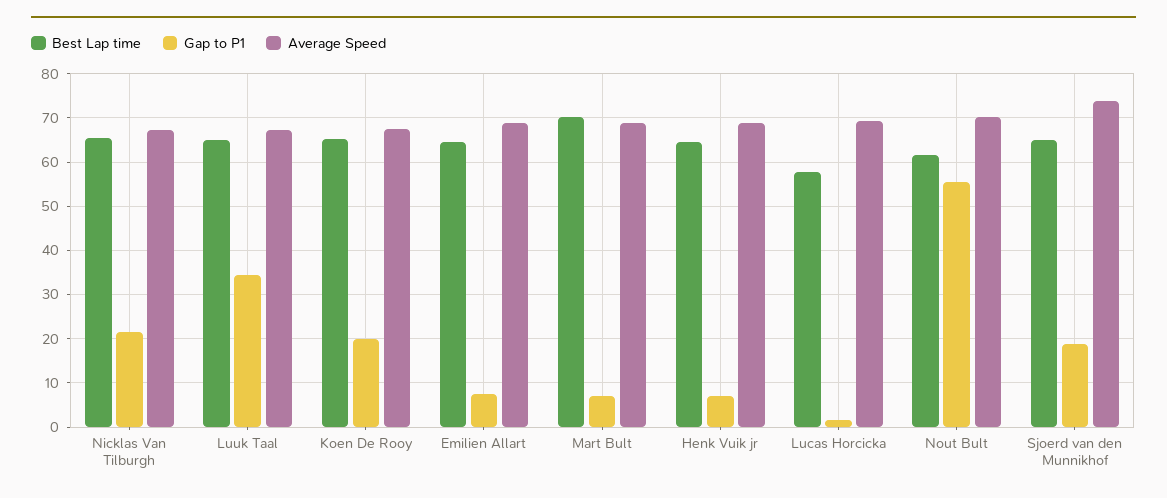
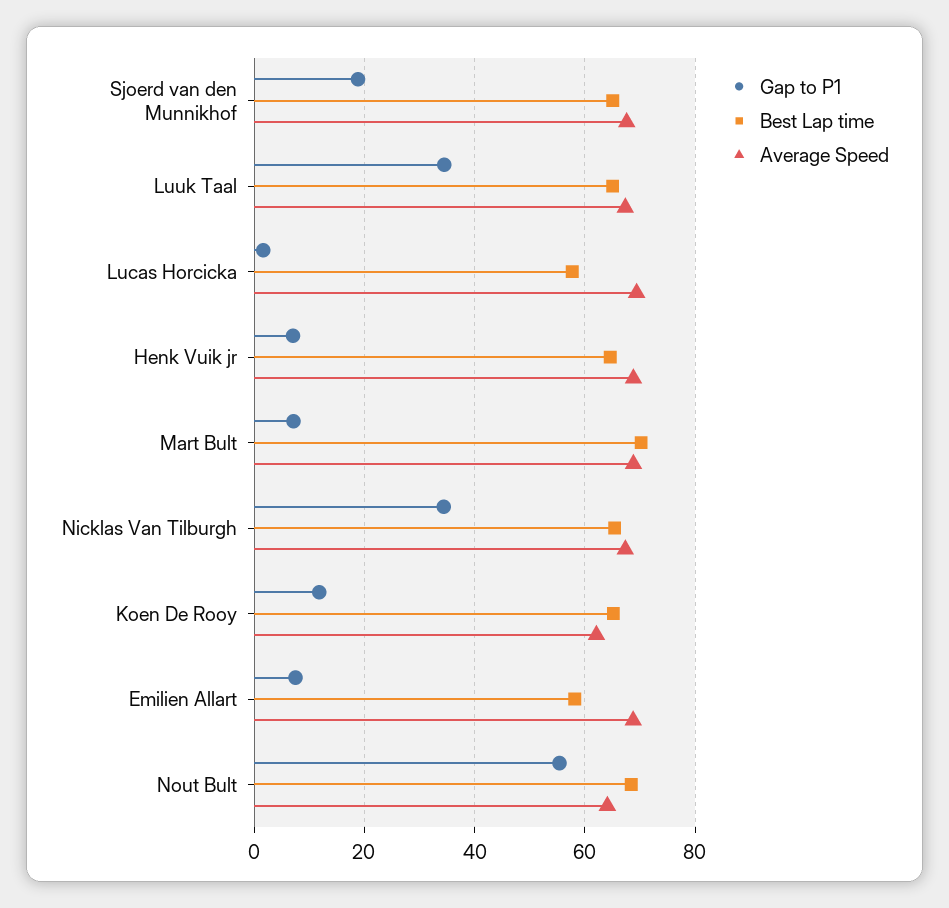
  {
    "Best Lap time": {
      "Nicklas Van Tilburgh": 66,
      "Luuk Taal": 66,
      "Koen De Rooy": 66,
-     "Emilien Allart": 64,
+     "Emilien Allart": 58,
      "Mart Bult": 70,
      "Henk Vuik jr": 64,
      "Lucas Horcicka": 58,
-     "Nout Bult": 62,
+     "Nout Bult": 68,
      "Sjoerd van den Munnikhof": 66
    },
    "Gap to P1": {
-     "Nicklas Van Tilburgh": 22,
+     "Nicklas Van Tilburgh": 34,
      "Luuk Taal": 34,
-     "Koen De Rooy": 20,
+     "Koen De Rooy": 12,
      "Emilien Allart": 8,
      "Mart Bult": 8,
      "Henk Vuik jr": 8,
      "Lucas Horcicka": 2,
      "Nout Bult": 56,
      "Sjoerd van den Munnikhof": 18
    },
    "Average Speed": {
      "Nicklas Van Tilburgh": 68,
      "Luuk Taal": 68,
-     "Koen De Rooy": 68,
+     "Koen De Rooy": 62,
      "Emilien Allart": 68,
      "Mart Bult": 68,
      "Henk Vuik jr": 68,
      "Lucas Horcicka": 70,
-     "Nout Bult": 70,
+     "Nout Bult": 64,
-     "Sjoerd van den Munnikhof": 74
+     "Sjoerd van den Munnikhof": 68
    }
  }

